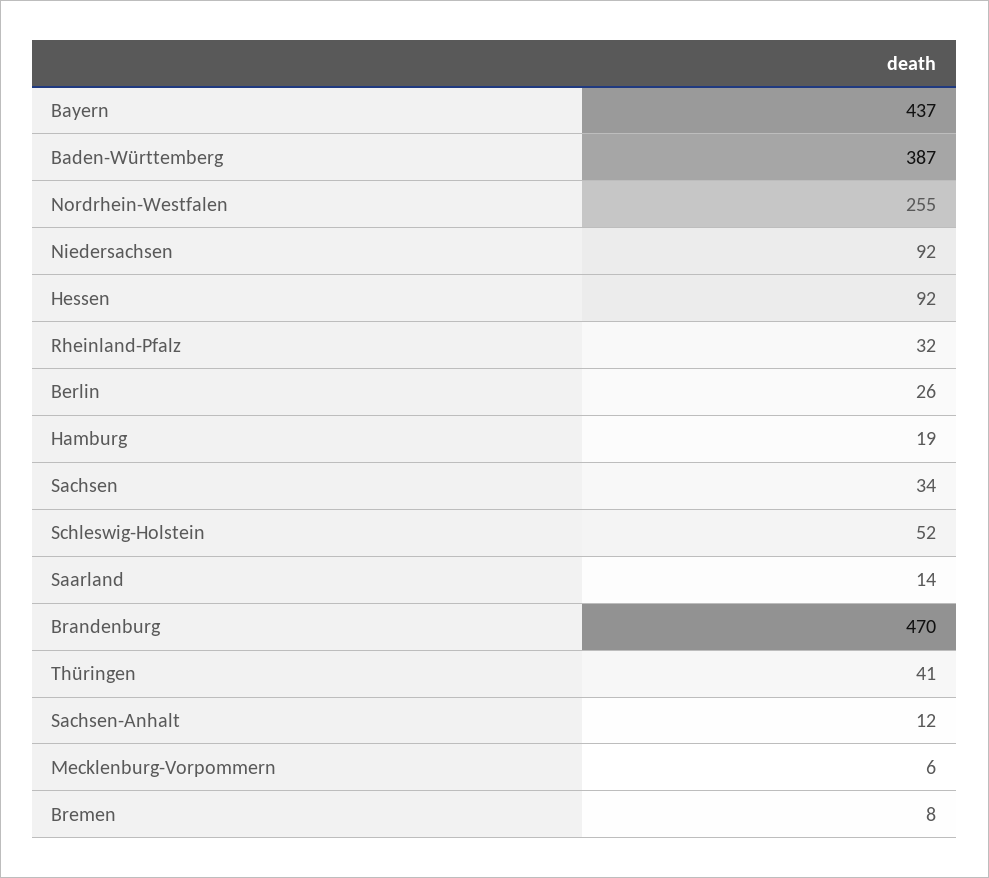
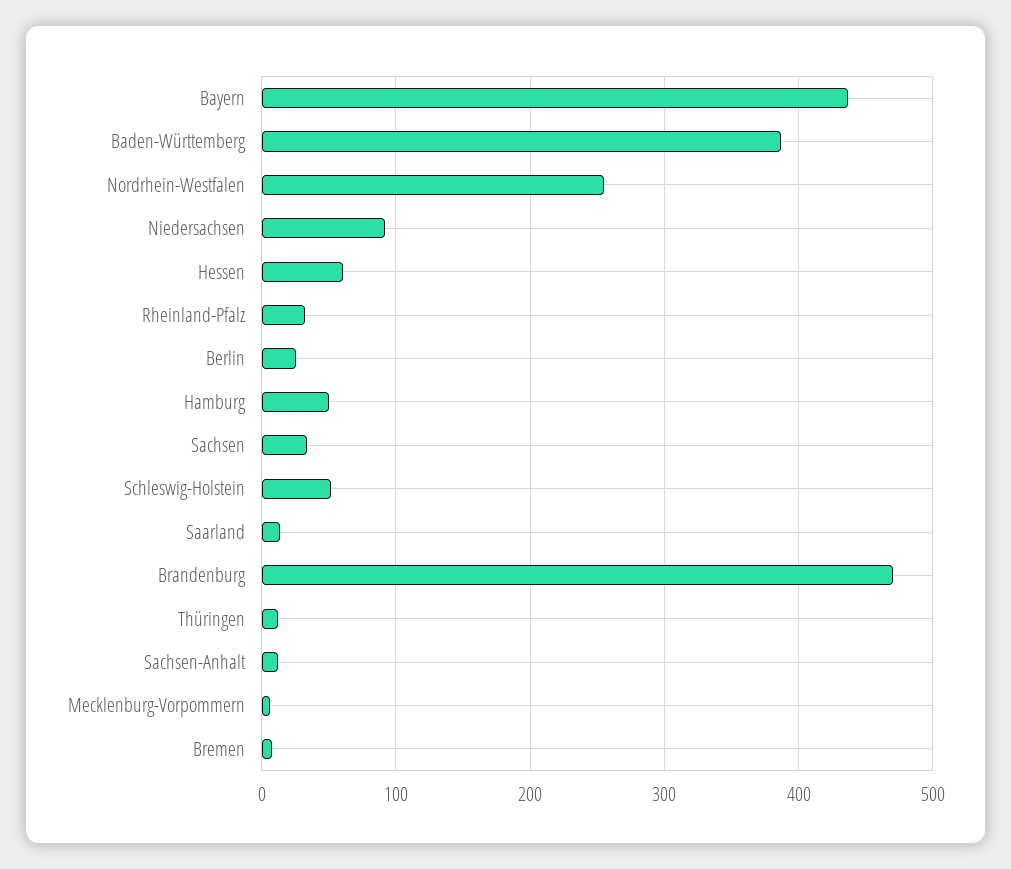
  {
    "Bayern": 437,
    "Baden-Württemberg": 387,
    "Nordrhein-Westfalen": 255,
    "Niedersachsen": 92,
-   "Hessen": 92,
+   "Hessen": 60,
    "Rheinland-Pfalz": 32,
    "Berlin": 26,
-   "Hamburg": 19,
+   "Hamburg": 50,
    "Sachsen": 34,
    "Schleswig-Holstein": 52,
    "Saarland": 14,
    "Brandenburg": 470,
-   "Thüringen": 41,
+   "Thüringen": 10,
    "Sachsen-Anhalt": 12,
    "Mecklenburg-Vorpommern": 6,
    "Bremen": 8
  }

